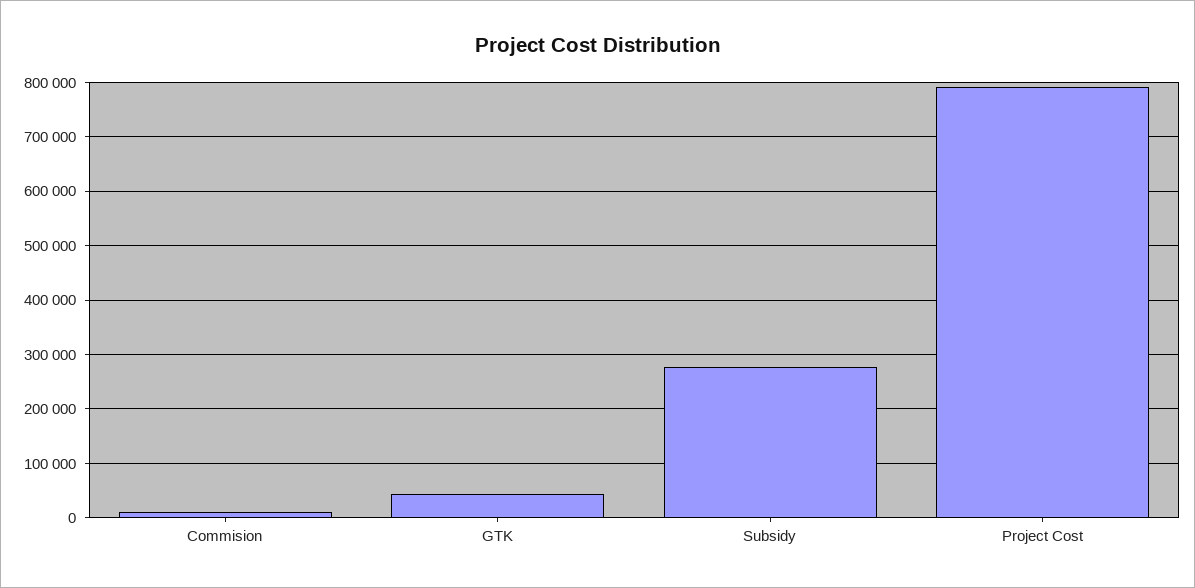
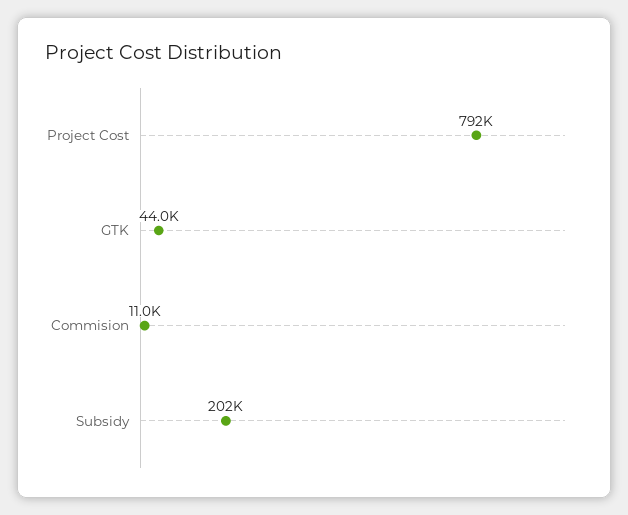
  {
    "Commision": 11000,
    "GTK": 44000,
-   "Subsidy": 280000,
+   "Subsidy": 202000,
    "Project Cost": 792000
  }

